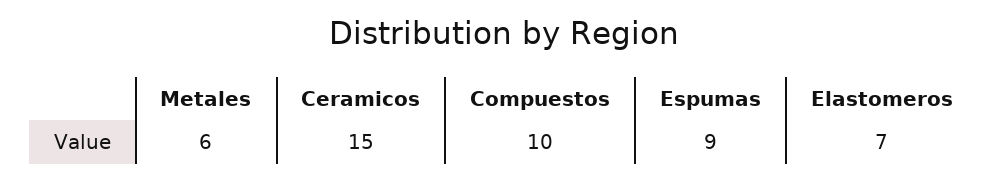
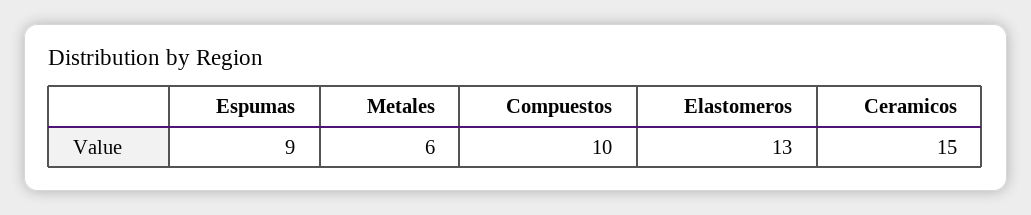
  {
    "Metales": 6,
    "Ceramicos": 15,
    "Compuestos": 10,
    "Espumas": 9,
-   "Elastomeros": 7
+   "Elastomeros": 13
  }

